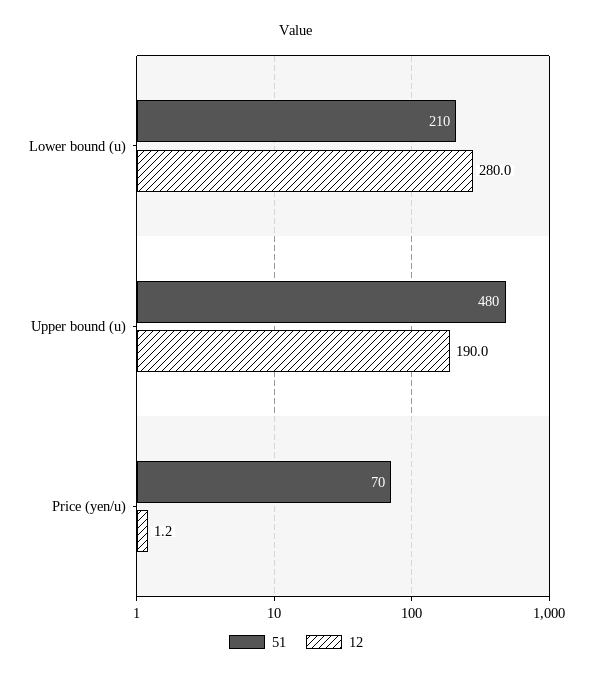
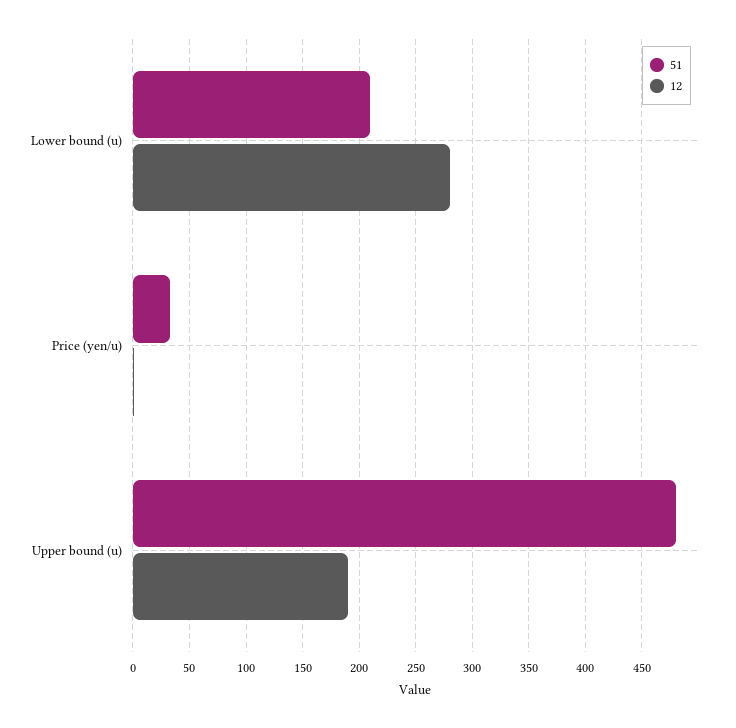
  {
    "51": {
      "Lower bound (u)": 210,
      "Upper bound (u)": 480,
-     "Price (yen/u)": 70
+     "Price (yen/u)": 30
    },
    "12": {
      "Lower bound (u)": 280,
      "Upper bound (u)": 190,
      "Price (yen/u)": 1.2
    }
  }

